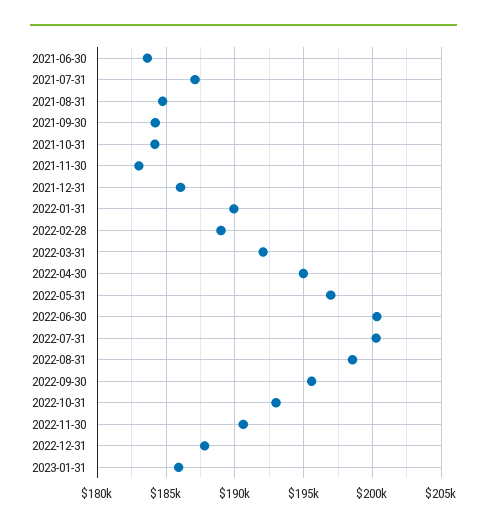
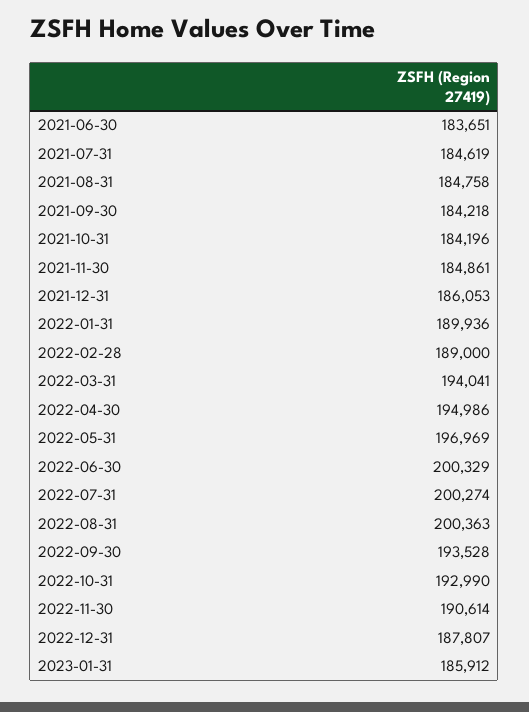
  {
    "2021-06-30": 183651,
-   "2021-07-31": 187000,
+   "2021-07-31": 184619,
    "2021-08-31": 184758,
    "2021-09-30": 184218,
    "2021-10-31": 184196,
-   "2021-11-30": 183000,
+   "2021-11-30": 184861,
    "2021-12-31": 186053,
    "2022-01-31": 189936,
    "2022-02-28": 189000,
-   "2022-03-31": 192000,
+   "2022-03-31": 194041,
    "2022-04-30": 194986,
    "2022-05-31": 196969,
    "2022-06-30": 200329,
    "2022-07-31": 200274,
-   "2022-08-31": 198500,
+   "2022-08-31": 200363,
-   "2022-09-30": 195500,
+   "2022-09-30": 193528,
    "2022-10-31": 192990,
    "2022-11-30": 190614,
    "2022-12-31": 187807,
    "2023-01-31": 185912
  }

